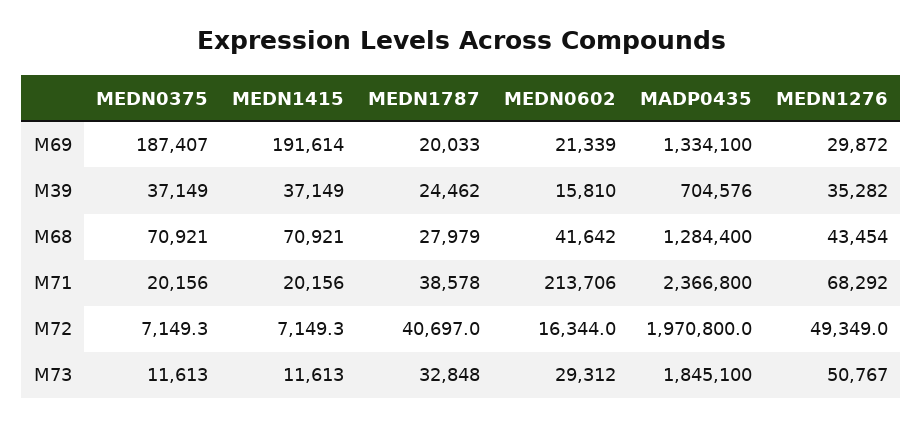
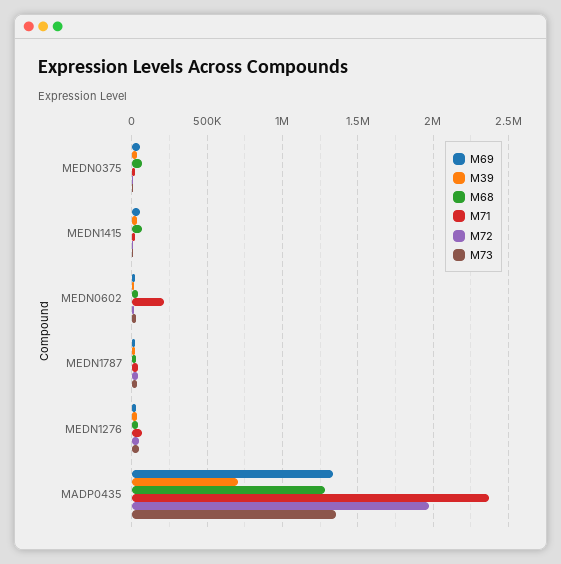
  {
    "M69": {
-     "MEDN0375": 187407,
+     "MEDN0375": 50000,
-     "MEDN1415": 191614,
+     "MEDN1415": 50000,
      "MEDN1787": 20033,
      "MEDN0602": 21339,
      "MADP0435": 1334100,
      "MEDN1276": 29872
    },
    "M39": {
      "MEDN0375": 37149,
      "MEDN1415": 37149,
      "MEDN1787": 24462,
      "MEDN0602": 15810,
      "MADP0435": 704576,
      "MEDN1276": 35282
    },
    "M68": {
      "MEDN0375": 70921,
      "MEDN1415": 70921,
      "MEDN1787": 27979,
      "MEDN0602": 41642,
      "MADP0435": 1284400,
      "MEDN1276": 43454
    },
    "M71": {
      "MEDN0375": 20156,
      "MEDN1415": 20156,
      "MEDN1787": 38578,
      "MEDN0602": 213706,
      "MADP0435": 2366800,
      "MEDN1276": 68292
    },
    "M72": {
      "MEDN0375": 7149.3,
      "MEDN1415": 7149.3,
      "MEDN1787": 40697,
      "MEDN0602": 16344,
      "MADP0435": 1970800,
      "MEDN1276": 49349
    },
    "M73": {
      "MEDN0375": 11613,
      "MEDN1415": 11613,
      "MEDN1787": 32848,
      "MEDN0602": 29312,
-     "MADP0435": 1845100,
+     "MADP0435": 1350000,
      "MEDN1276": 50767
    }
  }

